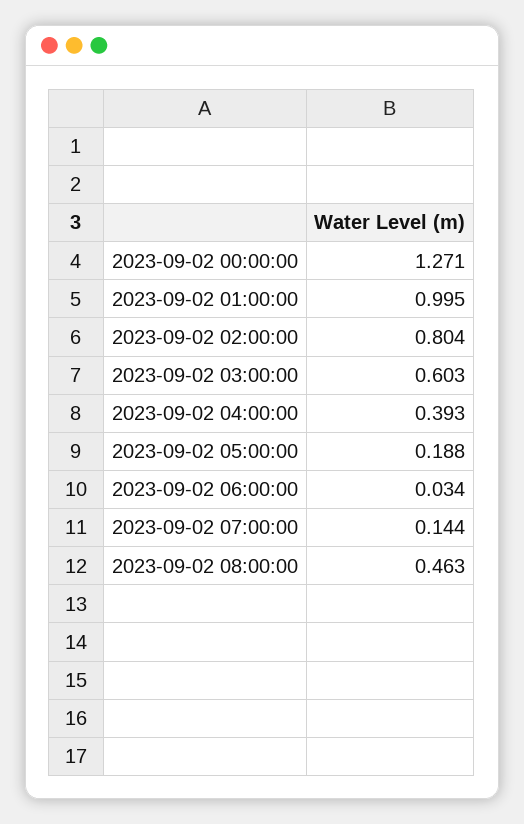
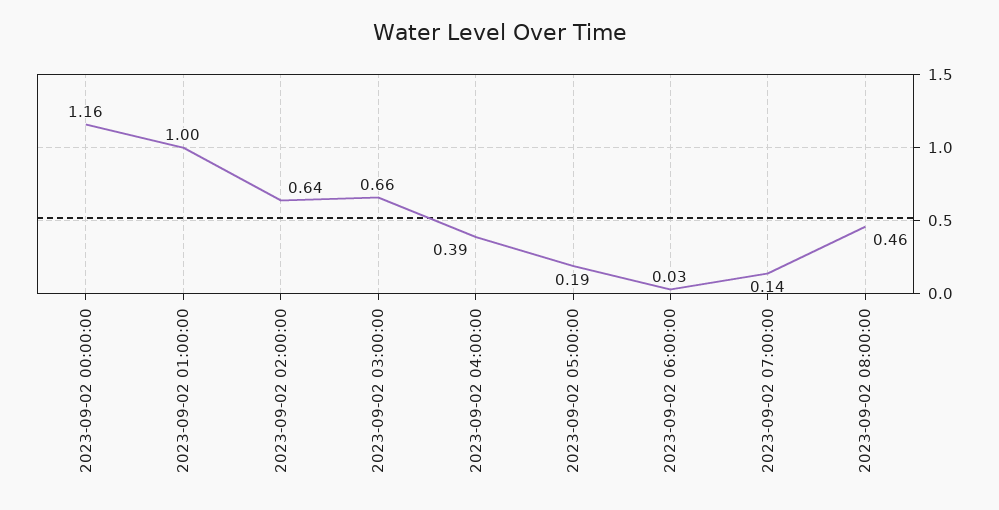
  {
-   "2023-09-02 00:00:00": 1.271,
+   "2023-09-02 00:00:00": 1.16,
    "2023-09-02 01:00:00": 0.995,
-   "2023-09-02 02:00:00": 0.804,
+   "2023-09-02 02:00:00": 0.64,
-   "2023-09-02 03:00:00": 0.603,
+   "2023-09-02 03:00:00": 0.66,
    "2023-09-02 04:00:00": 0.393,
    "2023-09-02 05:00:00": 0.188,
    "2023-09-02 06:00:00": 0.034,
    "2023-09-02 07:00:00": 0.144,
    "2023-09-02 08:00:00": 0.463
  }

